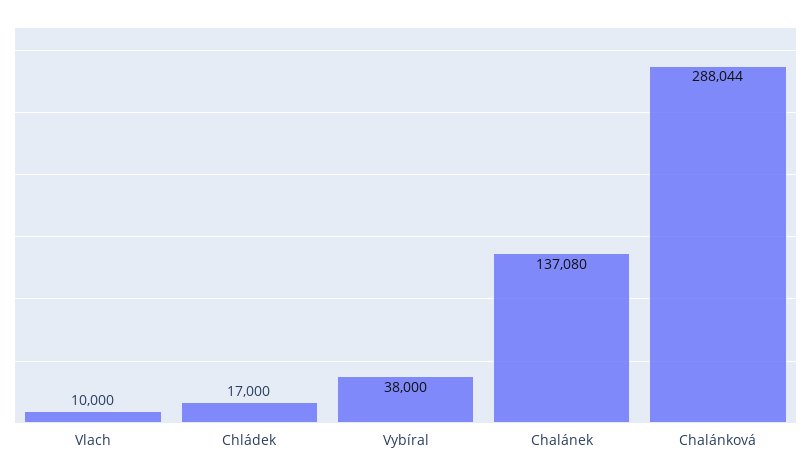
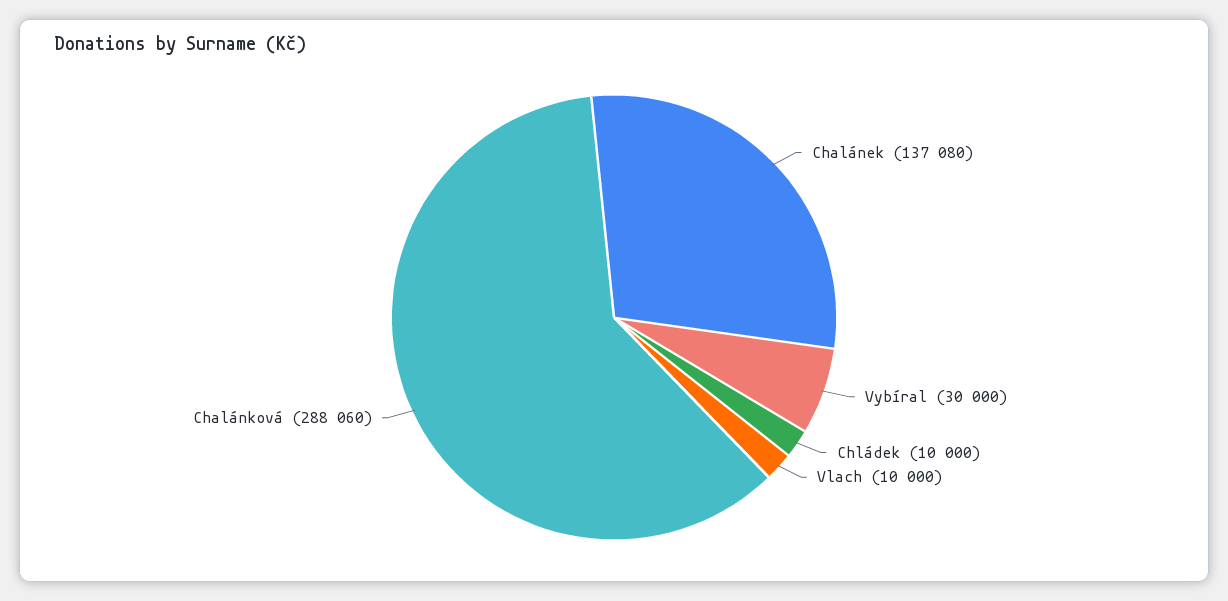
  {
    "Vlach": 10000,
-   "Chládek": 17000,
+   "Chládek": 10000,
-   "Vybíral": 38000,
+   "Vybíral": 30000,
    "Chalánek": 137080,
-   "Chalánková": 288044
+   "Chalánková": 288060
  }

